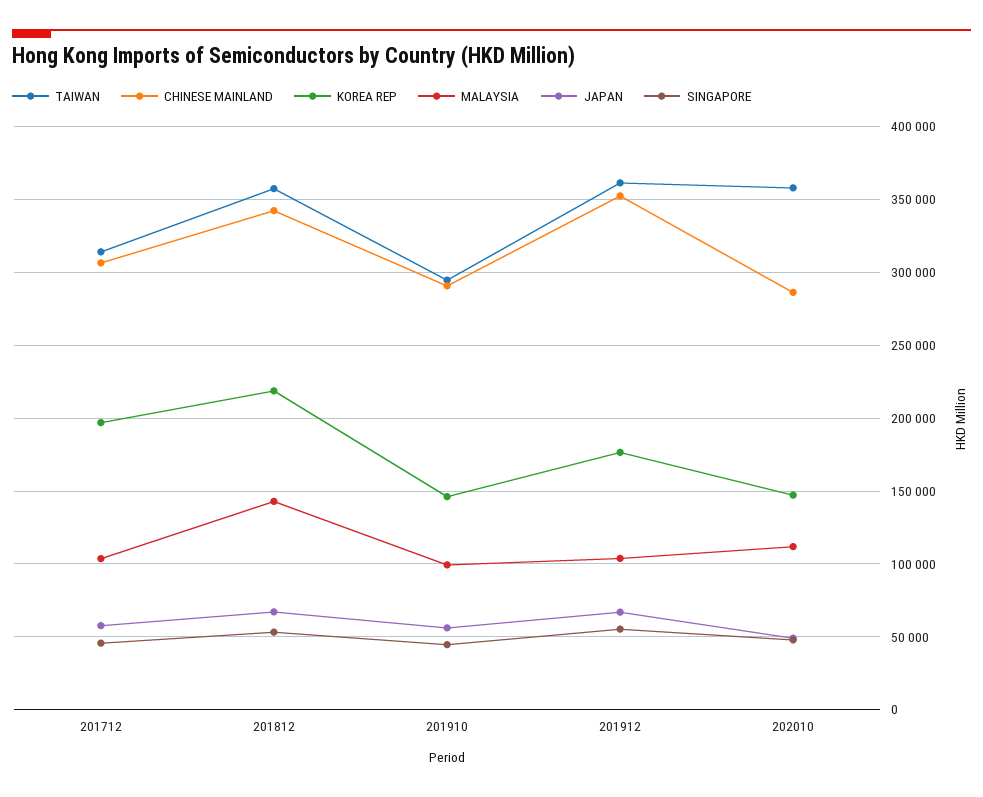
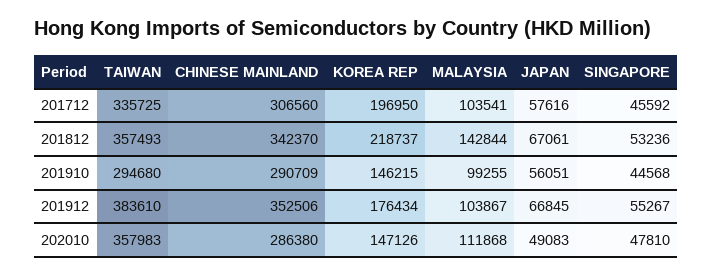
  {
    "TAIWAN": {
-     "201712": 315000,
+     "201712": 335725,
      "201812": 357493,
      "201910": 294680,
-     "201912": 360000,
+     "201912": 383610,
      "202010": 357983
    },
    "CHINESE MAINLAND": {
      "201712": 306560,
      "201812": 342370,
      "201910": 290709,
      "201912": 352506,
      "202010": 286380
    },
    "KOREA REP": {
      "201712": 196950,
      "201812": 218737,
      "201910": 146215,
      "201912": 176434,
      "202010": 147126
    },
    "MALAYSIA": {
      "201712": 103541,
      "201812": 142844,
      "201910": 99255,
      "201912": 103867,
      "202010": 111868
    },
    "JAPAN": {
      "201712": 57616,
      "201812": 67061,
      "201910": 56051,
      "201912": 66845,
      "202010": 49083
    },
    "SINGAPORE": {
      "201712": 45592,
      "201812": 53236,
      "201910": 44568,
      "201912": 55267,
      "202010": 47810
    }
  }

